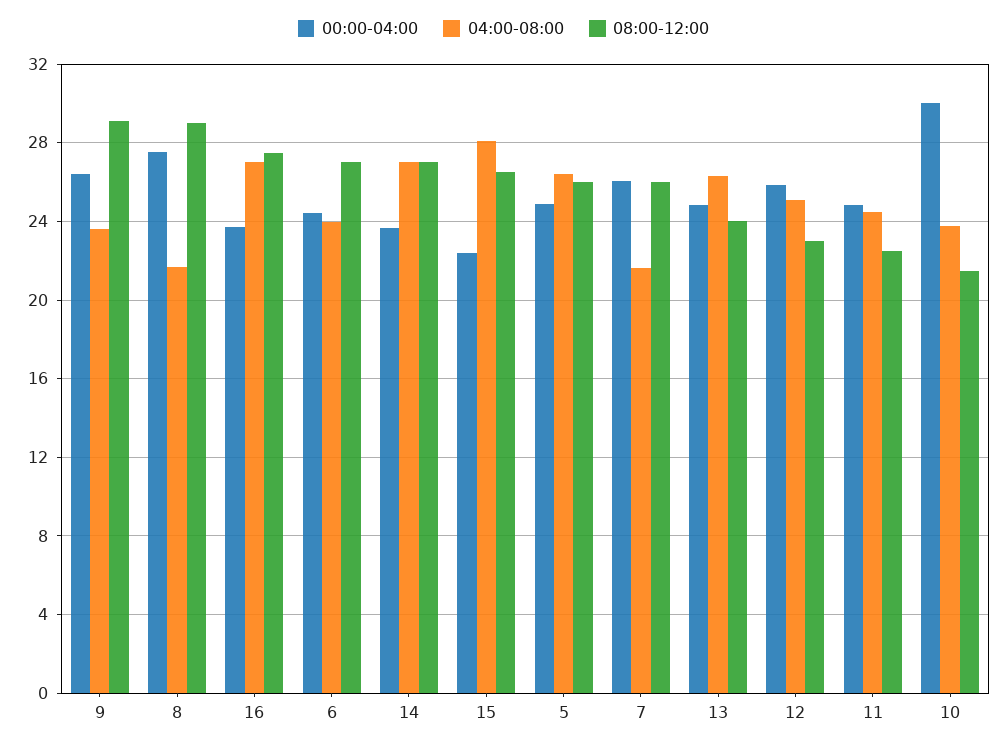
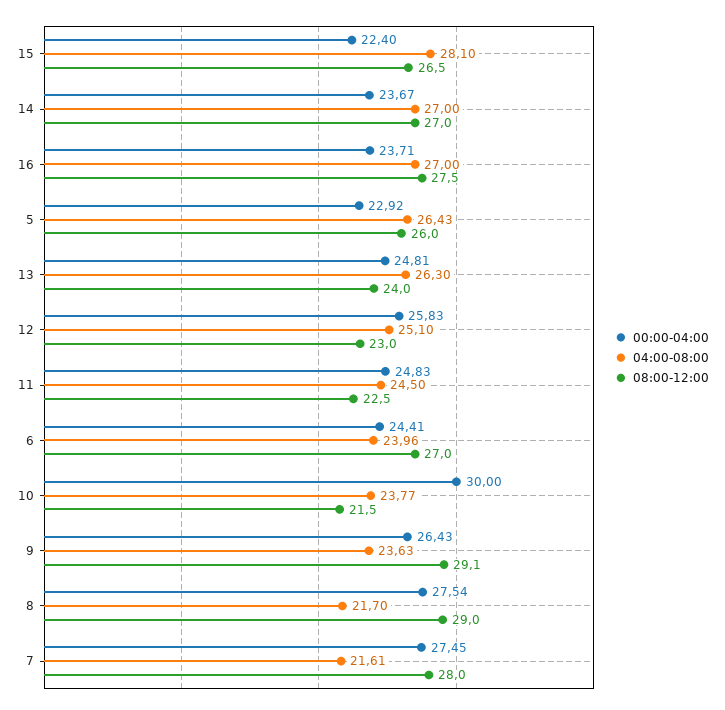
  {
    "00:00-04:00": {
      "9": 26.43,
      "8": 27.54,
      "16": 23.71,
      "6": 24.41,
      "14": 23.67,
      "15": 22.4,
-     "5": 25,
+     "5": 22.92,
-     "7": 26,
+     "7": 27.45,
      "13": 24.81,
      "12": 25.83,
      "11": 24.83,
      "10": 30
    },
    "04:00-08:00": {
      "9": 23.63,
      "8": 21.7,
      "16": 27,
      "6": 23.96,
      "14": 27,
      "15": 28.1,
      "5": 26.43,
      "7": 21.61,
      "13": 26.3,
      "12": 25.1,
      "11": 24.5,
      "10": 23.77
    },
    "08:00-12:00": {
      "9": 29.1,
      "8": 29,
      "16": 27.5,
      "6": 27,
      "14": 27,
      "15": 26.5,
      "5": 26,
-     "7": 26,
+     "7": 28,
      "13": 24,
      "12": 23,
      "11": 22.5,
      "10": 21.5
    }
  }

